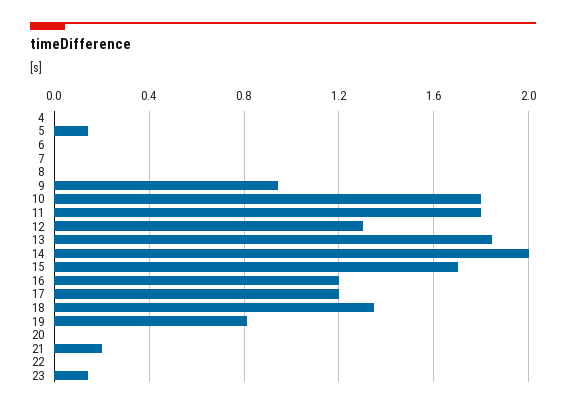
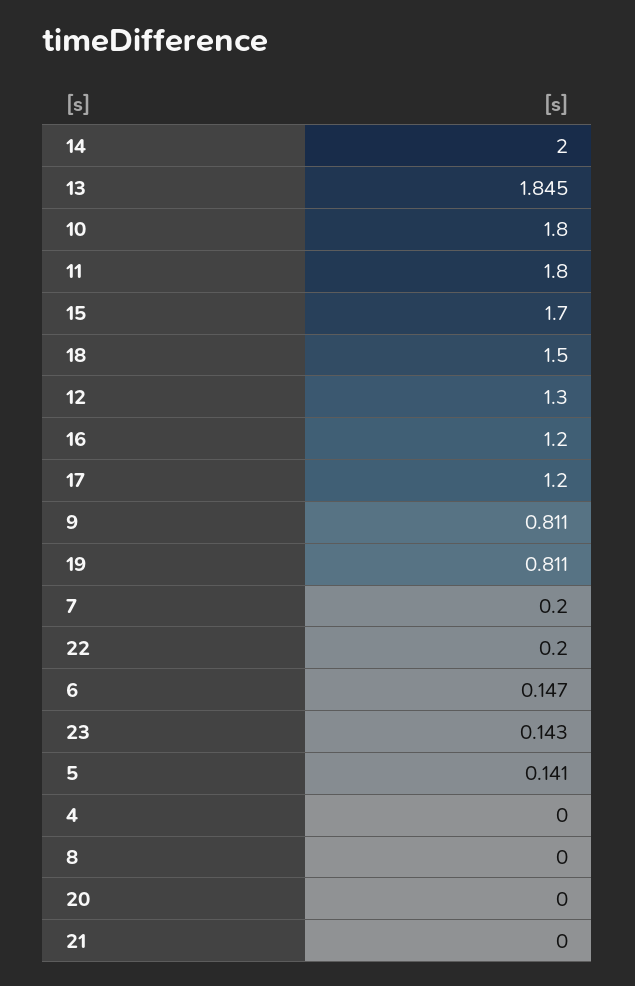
  {
    "4": 0,
    "5": 0.141,
-   "6": 0,
+   "6": 0.147,
-   "7": 0,
+   "7": 0.2,
    "8": 0,
-   "9": 0.95,
+   "9": 0.811,
    "10": 1.8,
    "11": 1.8,
    "12": 1.3,
    "13": 1.845,
    "14": 2,
    "15": 1.7,
    "16": 1.2,
    "17": 1.2,
-   "18": 1.35,
+   "18": 1.5,
    "19": 0.811,
    "20": 0,
-   "21": 0.2,
+   "21": 0,
-   "22": 0,
+   "22": 0.2,
    "23": 0.143
  }

